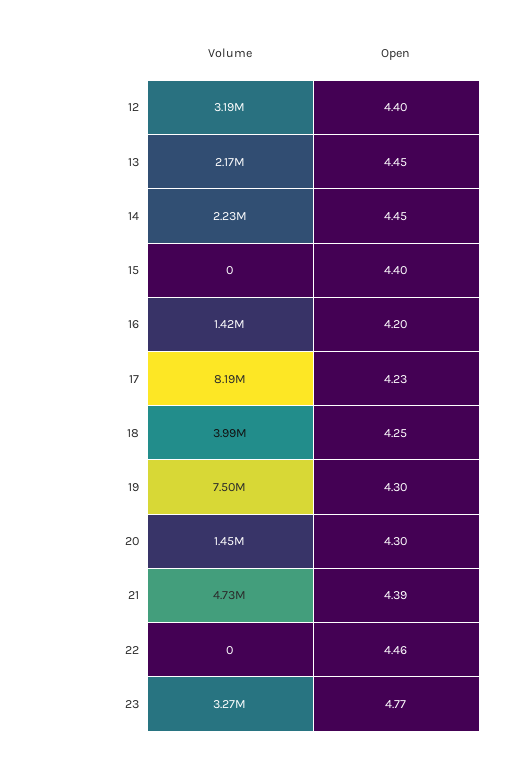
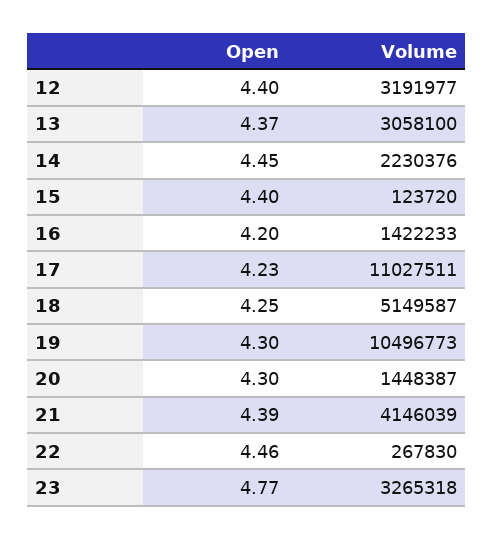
  {
    "Volume": {
      "12": 3191977,
-     "13": 2170000,
+     "13": 3058100,
      "14": 2230376,
-     "15": 0,
+     "15": 123720,
      "16": 1422233,
-     "17": 8190000,
+     "17": 11027511,
-     "18": 3990000,
+     "18": 5149587,
-     "19": 7500000,
+     "19": 10496773,
      "20": 1448387,
-     "21": 4730000,
+     "21": 4146039,
-     "22": 0,
+     "22": 267830,
      "23": 3265318
    },
    "Open": {
      "12": 4.4,
-     "13": 4.45,
+     "13": 4.37,
      "14": 4.45,
      "15": 4.4,
      "16": 4.2,
      "17": 4.23,
      "18": 4.25,
      "19": 4.3,
      "20": 4.3,
      "21": 4.39,
      "22": 4.46,
      "23": 4.77
    }
  }

